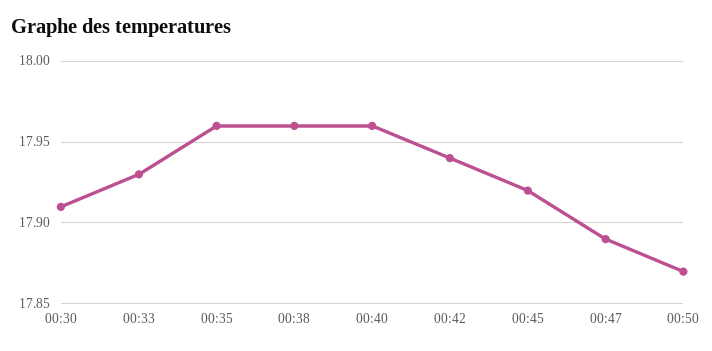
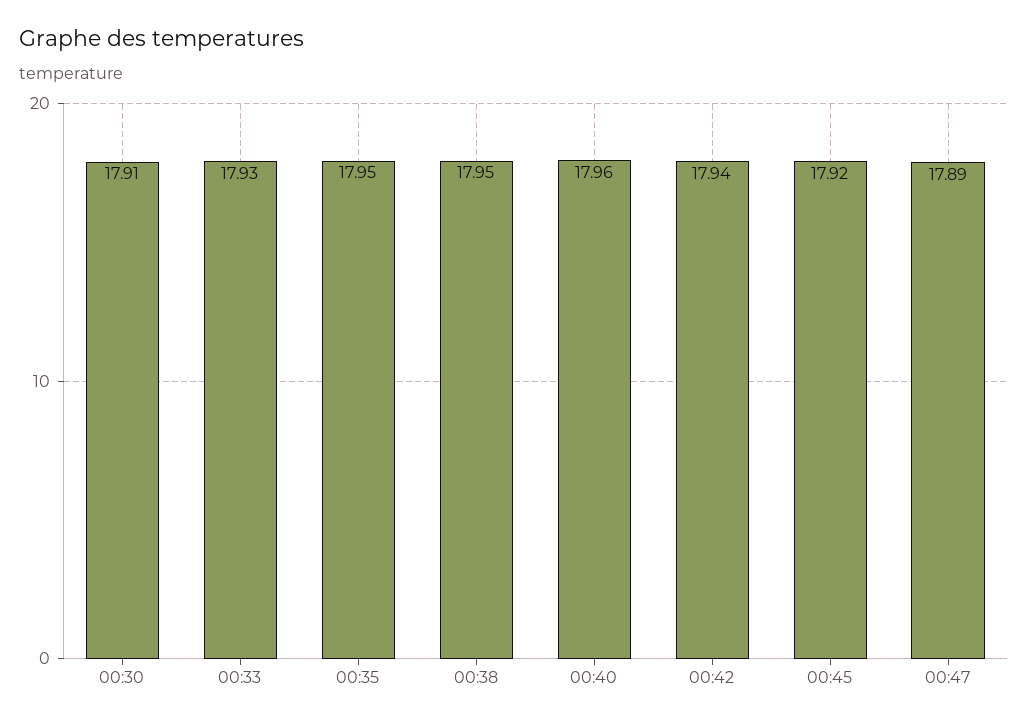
  {
    "00:30": 17.91,
    "00:33": 17.93,
-   "00:35": 17.96,
+   "00:35": 17.95,
-   "00:38": 17.96,
+   "00:38": 17.95,
    "00:40": 17.96,
    "00:42": 17.94,
    "00:45": 17.92,
-   "00:47": 17.89,
+   "00:47": 17.89
-   "00:50": 17.87
  }

